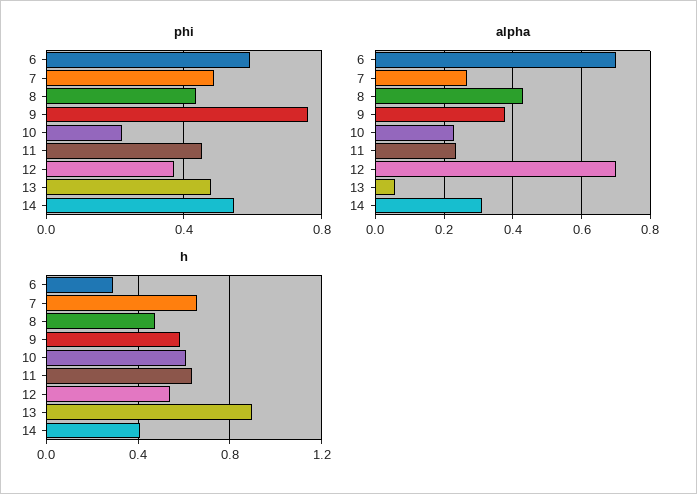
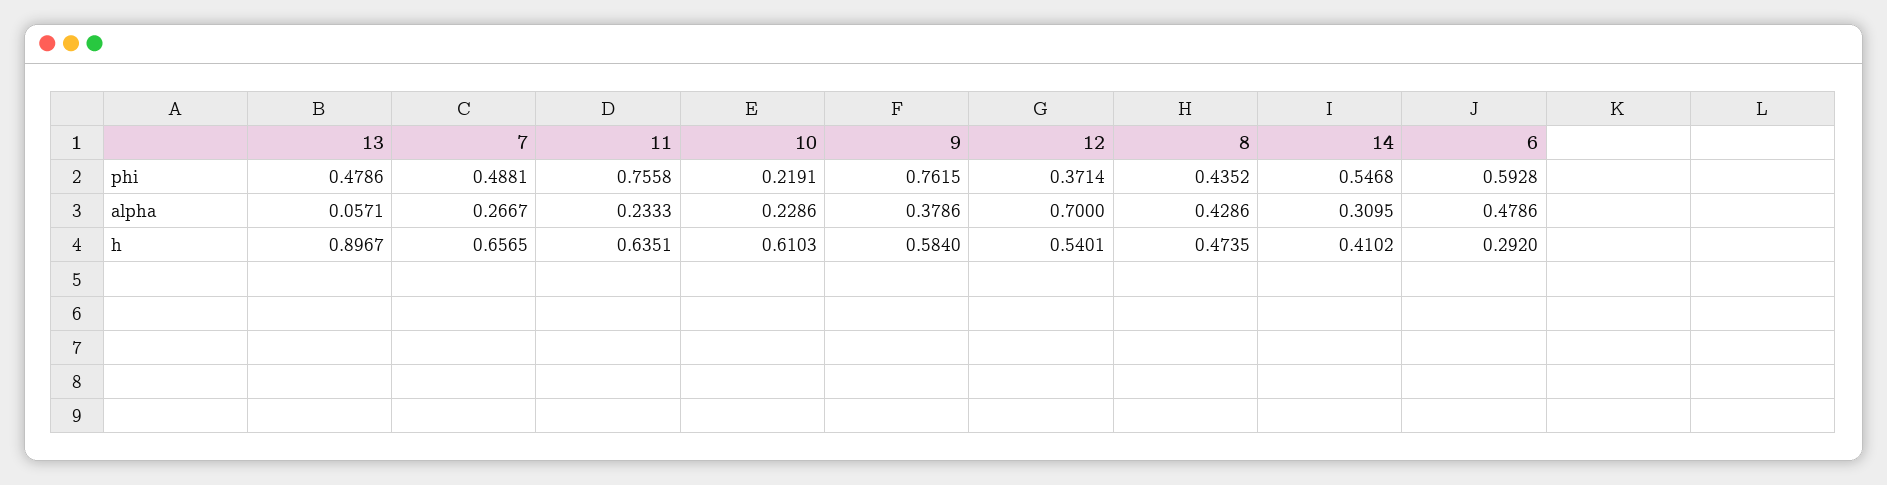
  {
    "phi": {
      "6": 0.5928,
      "7": 0.4881,
      "8": 0.4352,
      "9": 0.7615,
      "10": 0.2191,
-     "11": 0.45,
+     "11": 0.7558,
      "12": 0.3714,
      "13": 0.4786,
      "14": 0.5468
    },
    "alpha": {
-     "6": 0.7,
+     "6": 0.4786,
      "7": 0.2667,
      "8": 0.4286,
      "9": 0.3786,
      "10": 0.2286,
      "11": 0.2333,
      "12": 0.7,
      "13": 0.0571,
      "14": 0.3095
    },
    "h": {
      "6": 0.292,
      "7": 0.6565,
      "8": 0.4735,
      "9": 0.584,
      "10": 0.6103,
      "11": 0.6351,
      "12": 0.5401,
      "13": 0.8967,
      "14": 0.4102
    }
  }

